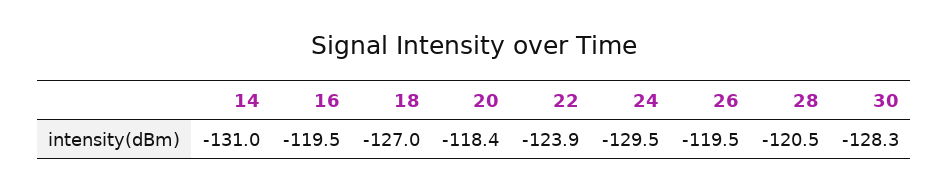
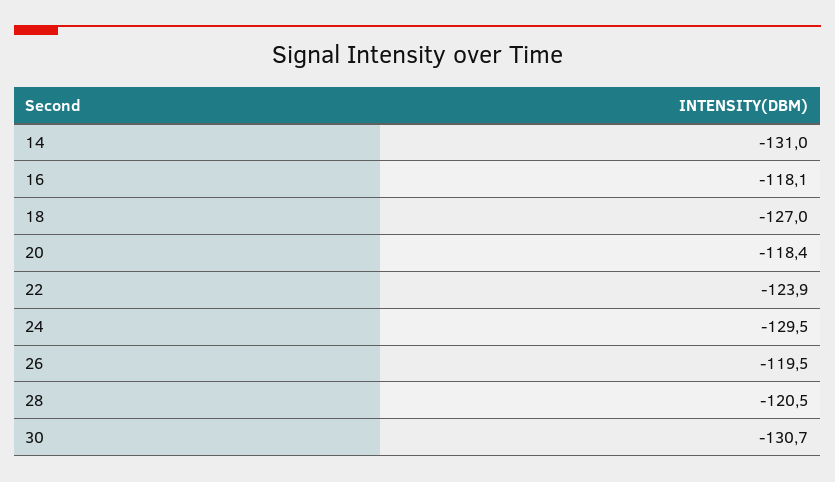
  {
    "14": -131,
-   "16": -119.5,
+   "16": -118.1,
    "18": -127,
    "20": -118.4,
    "22": -123.9,
    "24": -129.5,
    "26": -119.5,
    "28": -120.5,
-   "30": -128.3
+   "30": -130.7
  }

